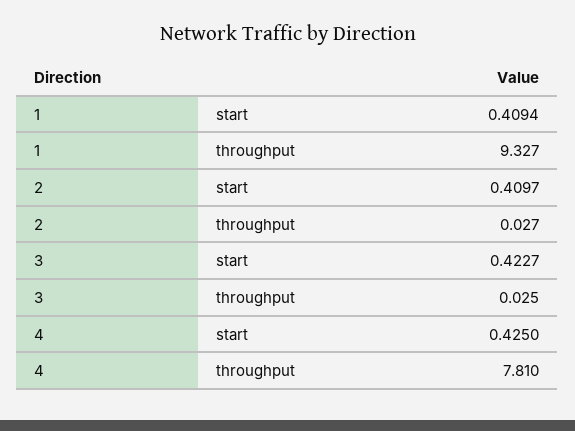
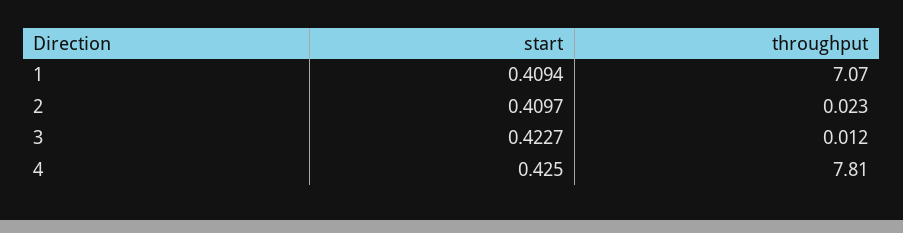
  {
    "1": {
      "start": 0.4094,
-     "throughput": 9.327
+     "throughput": 7.07
    },
    "2": {
      "start": 0.4097,
-     "throughput": 0.027
+     "throughput": 0.023
    },
    "3": {
      "start": 0.4227,
-     "throughput": 0.025
+     "throughput": 0.012
    },
    "4": {
      "start": 0.425,
      "throughput": 7.81
    }
  }

